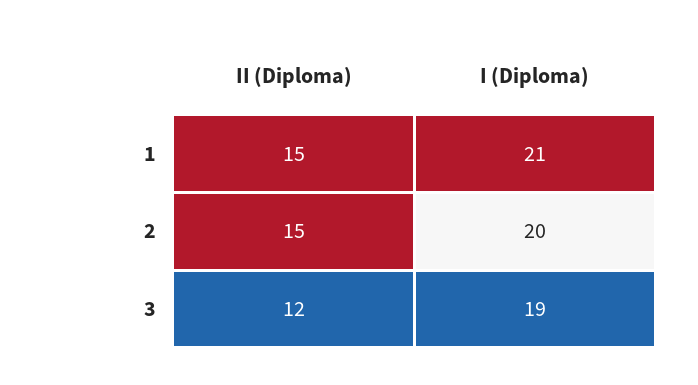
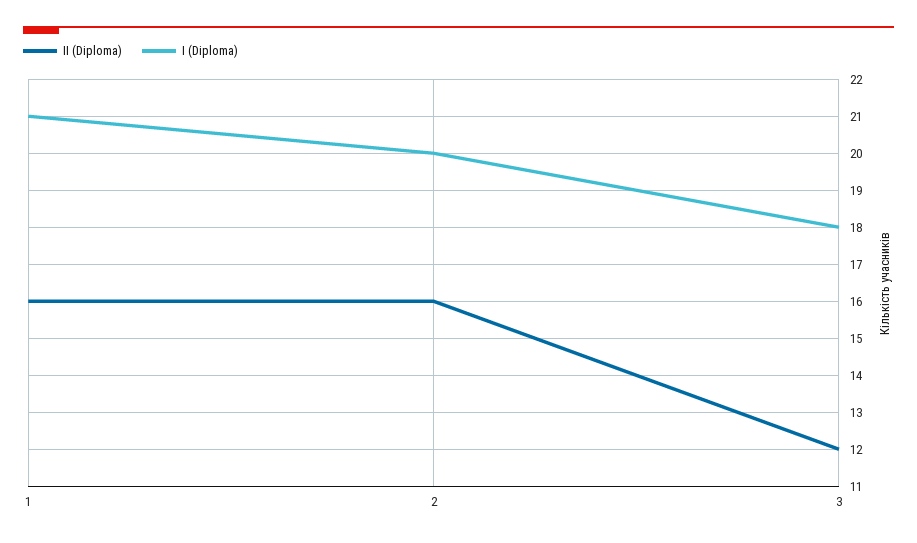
  {
    "II (Diploma)": {
-     "1": 15,
+     "1": 16,
-     "2": 15,
+     "2": 16,
      "3": 12
    },
    "I (Diploma)": {
      "1": 21,
      "2": 20,
-     "3": 19
+     "3": 18
    }
  }

